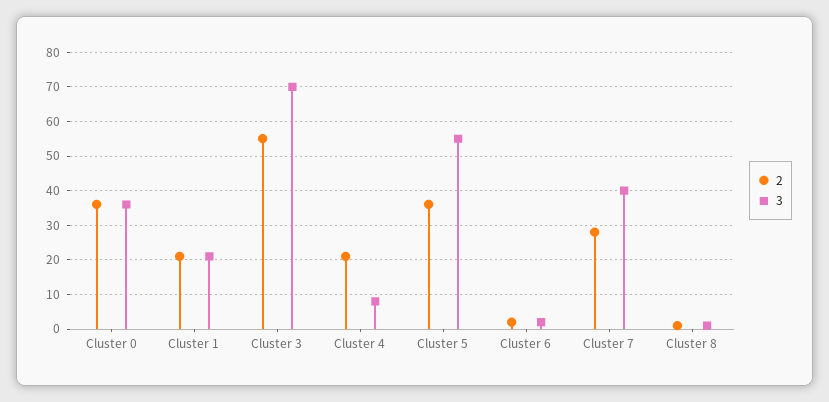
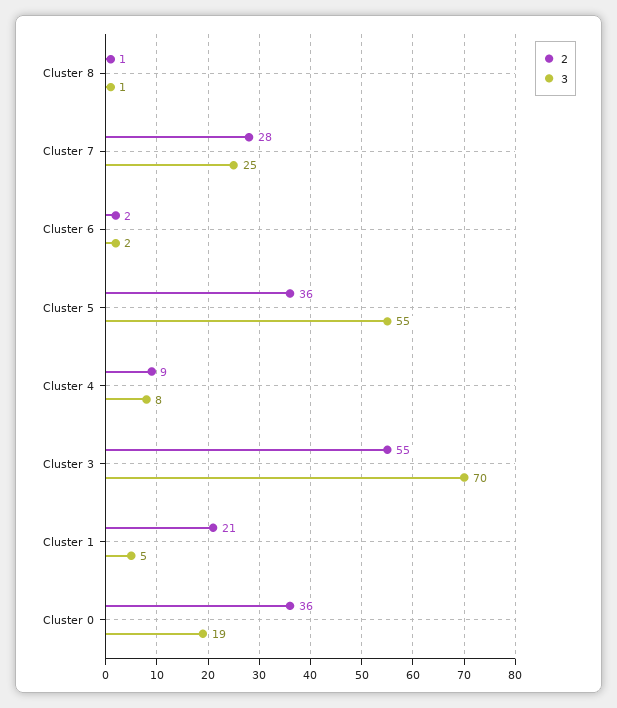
  {
    "2": {
      "Cluster 0": 36,
      "Cluster 1": 21,
      "Cluster 3": 55,
-     "Cluster 4": 20,
+     "Cluster 4": 9,
      "Cluster 5": 36,
      "Cluster 6": 2,
      "Cluster 7": 28,
      "Cluster 8": 1
    },
    "3": {
-     "Cluster 0": 35,
+     "Cluster 0": 19,
-     "Cluster 1": 20,
+     "Cluster 1": 5,
      "Cluster 3": 70,
      "Cluster 4": 8,
      "Cluster 5": 55,
      "Cluster 6": 2,
-     "Cluster 7": 40,
+     "Cluster 7": 25,
      "Cluster 8": 1
    }
  }

